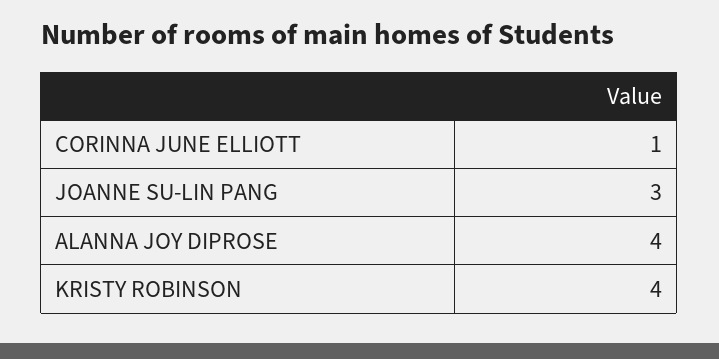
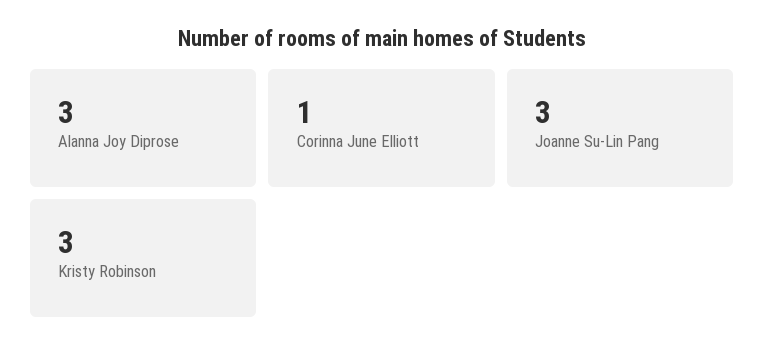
  {
    "CORINNA JUNE ELLIOTT": 1,
    "JOANNE SU-LIN PANG": 3,
-   "ALANNA JOY DIPROSE": 4,
+   "ALANNA JOY DIPROSE": 3,
-   "KRISTY ROBINSON": 4
+   "KRISTY ROBINSON": 3
  }

